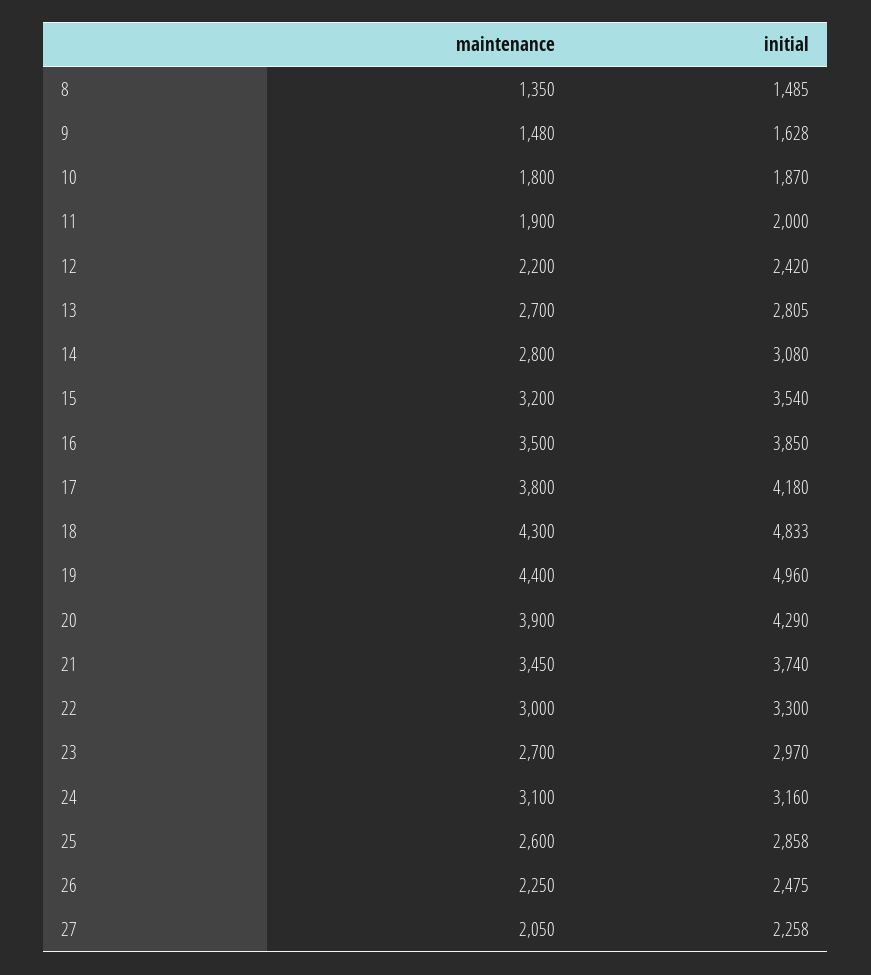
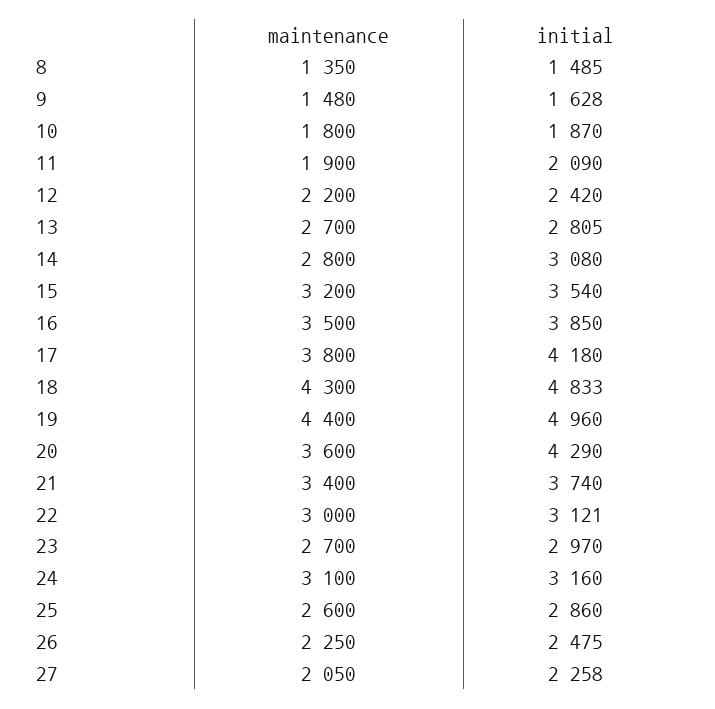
  {
    "maintenance": {
      "8": 1350,
      "9": 1480,
      "10": 1800,
      "11": 1900,
      "12": 2200,
      "13": 2700,
      "14": 2800,
      "15": 3200,
      "16": 3500,
      "17": 3800,
      "18": 4300,
      "19": 4400,
-     "20": 3900,
+     "20": 3600,
-     "21": 3450,
+     "21": 3400,
      "22": 3000,
      "23": 2700,
      "24": 3100,
      "25": 2600,
      "26": 2250,
      "27": 2050
    },
    "initial": {
      "8": 1485,
      "9": 1628,
      "10": 1870,
-     "11": 2000,
+     "11": 2090,
      "12": 2420,
      "13": 2805,
      "14": 3080,
      "15": 3540,
      "16": 3850,
      "17": 4180,
      "18": 4833,
      "19": 4960,
      "20": 4290,
      "21": 3740,
-     "22": 3300,
+     "22": 3121,
      "23": 2970,
      "24": 3160,
-     "25": 2858,
+     "25": 2860,
      "26": 2475,
      "27": 2258
    }
  }

